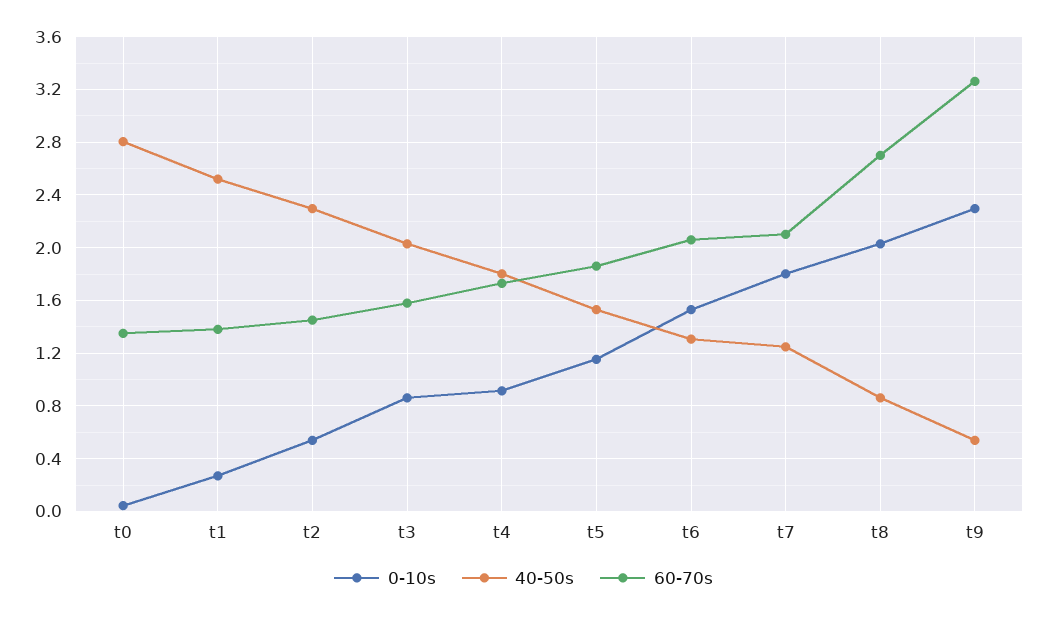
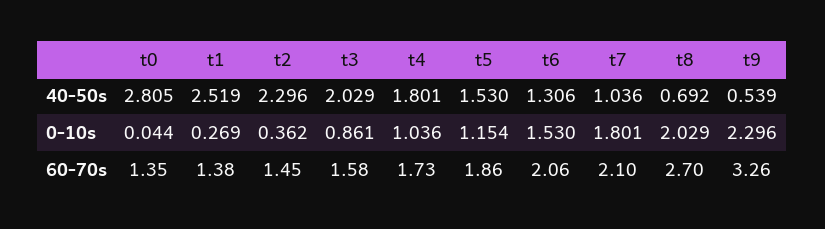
  {
    "0-10s": {
      "t0": 0.044,
      "t1": 0.269,
-     "t2": 0.55,
+     "t2": 0.362,
      "t3": 0.861,
-     "t4": 0.9,
+     "t4": 1.036,
      "t5": 1.154,
      "t6": 1.53,
      "t7": 1.801,
      "t8": 2.029,
      "t9": 2.296
    },
    "40-50s": {
      "t0": 2.805,
      "t1": 2.519,
      "t2": 2.296,
      "t3": 2.029,
      "t4": 1.801,
      "t5": 1.53,
      "t6": 1.306,
-     "t7": 1.25,
+     "t7": 1.036,
-     "t8": 0.85,
+     "t8": 0.692,
      "t9": 0.539
    },
    "60-70s": {
      "t0": 1.35,
      "t1": 1.38,
      "t2": 1.45,
      "t3": 1.58,
      "t4": 1.73,
      "t5": 1.86,
      "t6": 2.06,
      "t7": 2.1,
      "t8": 2.7,
      "t9": 3.26
    }
  }

